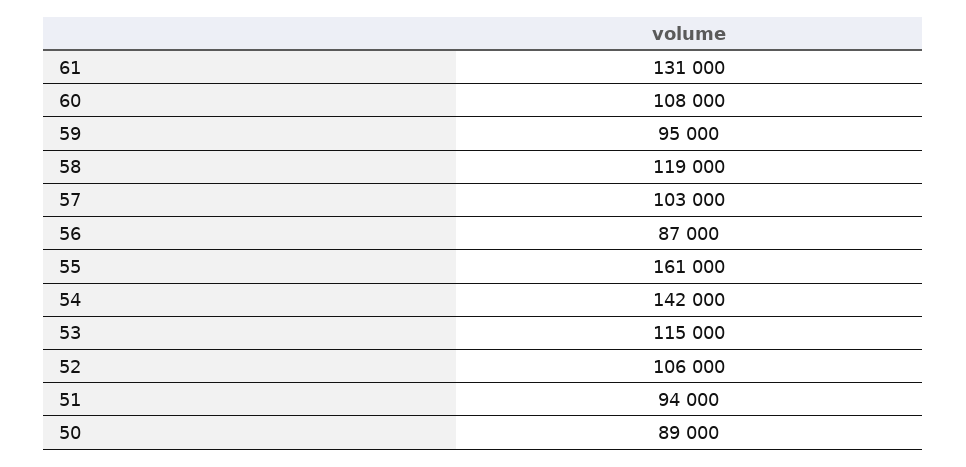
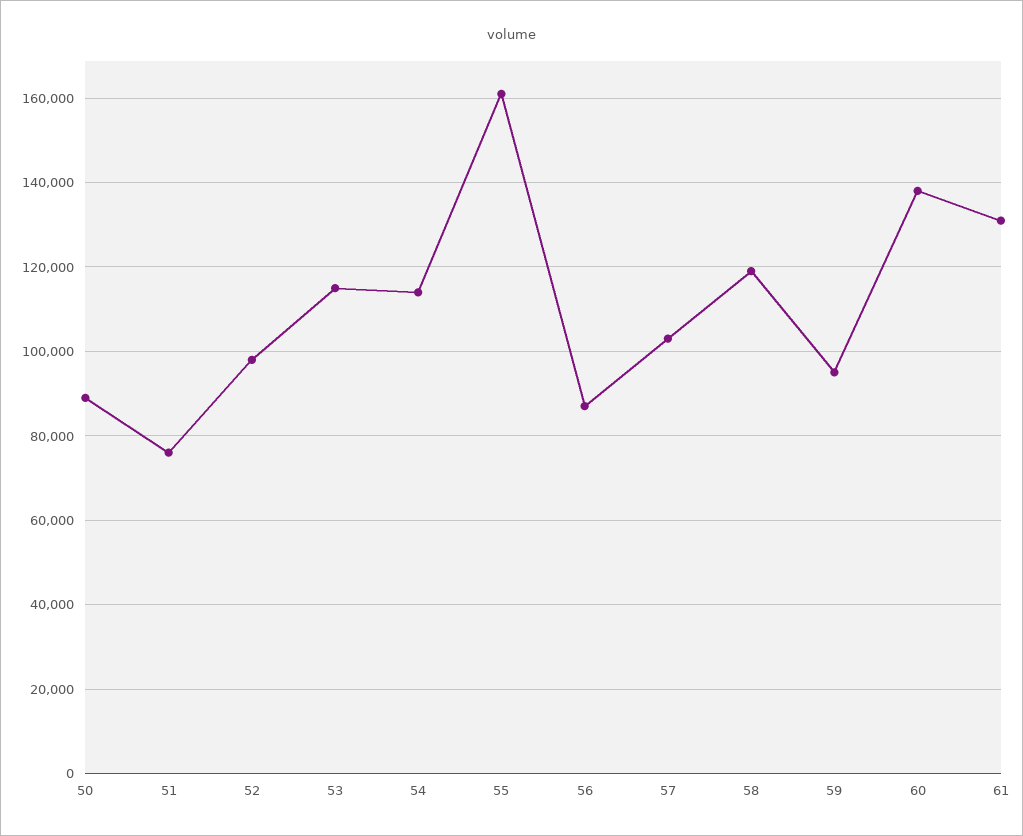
  {
    "61": 131000,
-   "60": 108000,
+   "60": 138000,
    "59": 95000,
    "58": 119000,
    "57": 103000,
    "56": 87000,
    "55": 161000,
-   "54": 142000,
+   "54": 114000,
    "53": 115000,
-   "52": 106000,
+   "52": 98000,
-   "51": 94000,
+   "51": 76000,
    "50": 89000
  }

